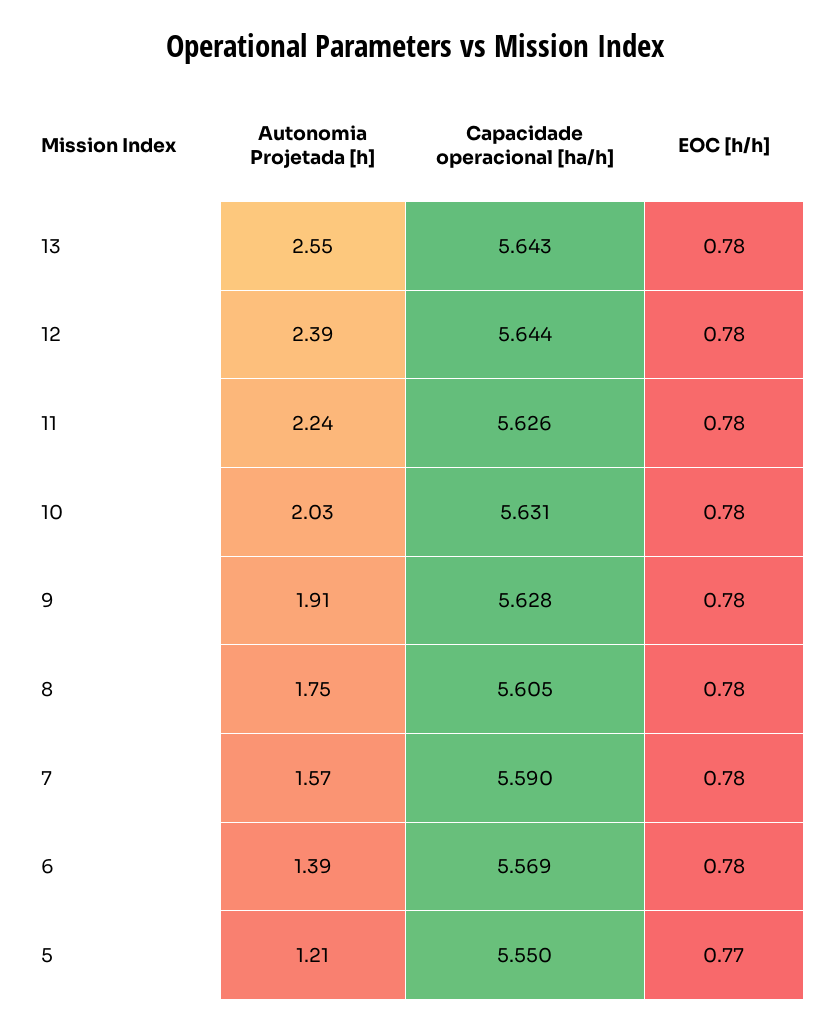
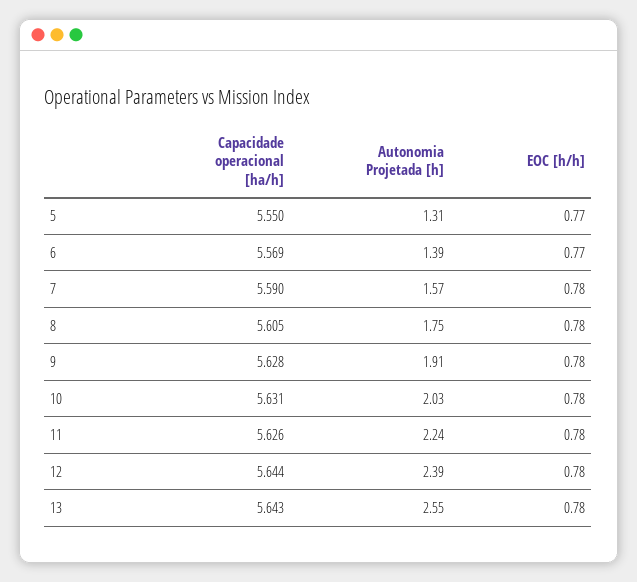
  {
    "Autonomia Projetada [h]": {
      "13": 2.55,
      "12": 2.39,
      "11": 2.24,
      "10": 2.03,
      "9": 1.91,
      "8": 1.75,
      "7": 1.57,
      "6": 1.39,
-     "5": 1.21
+     "5": 1.31
    },
    "Capacidade operacional [ha/h]": {
      "13": 5.643,
      "12": 5.644,
      "11": 5.626,
      "10": 5.631,
      "9": 5.628,
      "8": 5.605,
      "7": 5.59,
      "6": 5.569,
      "5": 5.55
    },
    "EOC [h/h]": {
      "13": 0.78,
      "12": 0.78,
      "11": 0.78,
      "10": 0.78,
      "9": 0.78,
      "8": 0.78,
      "7": 0.78,
-     "6": 0.78,
+     "6": 0.77,
      "5": 0.77
    }
  }

